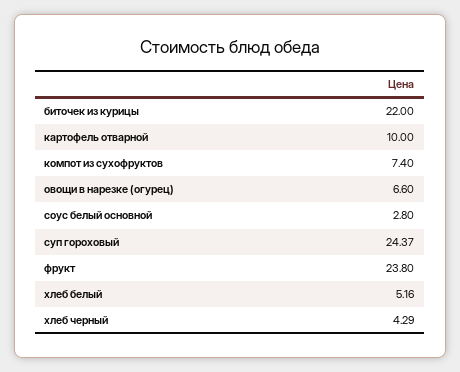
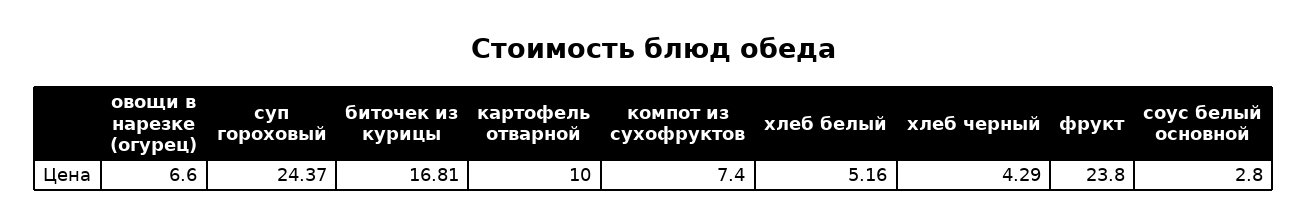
  {
-   "биточек из курицы": 22,
+   "биточек из курицы": 16.81,
    "картофель отварной": 10,
    "компот из сухофруктов": 7.4,
    "овощи в нарезке (огурец)": 6.6,
    "соус белый основной": 2.8,
    "суп гороховый": 24.37,
    "фрукт": 23.8,
    "хлеб белый": 5.16,
    "хлеб черный": 4.29
  }

